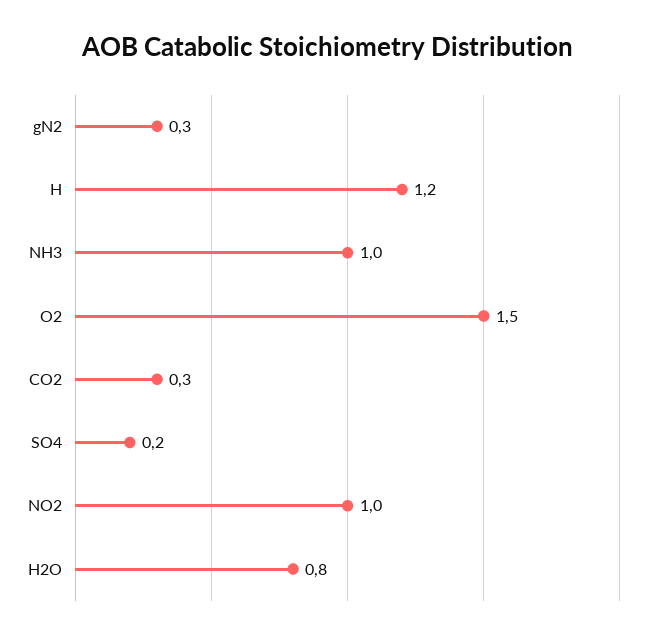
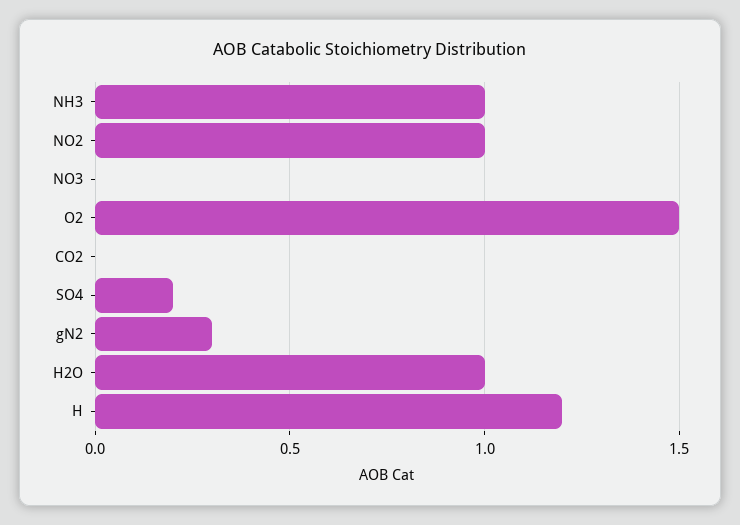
  {
    "gN2": 0.3,
    "H": 1.2,
    "NH3": 1,
    "O2": 1.5,
-   "CO2": 0.3,
+   "CO2": 0,
    "SO4": 0.2,
    "NO2": 1,
-   "H2O": 0.8
+   "H2O": 1,
+   "NO3": 0
  }

